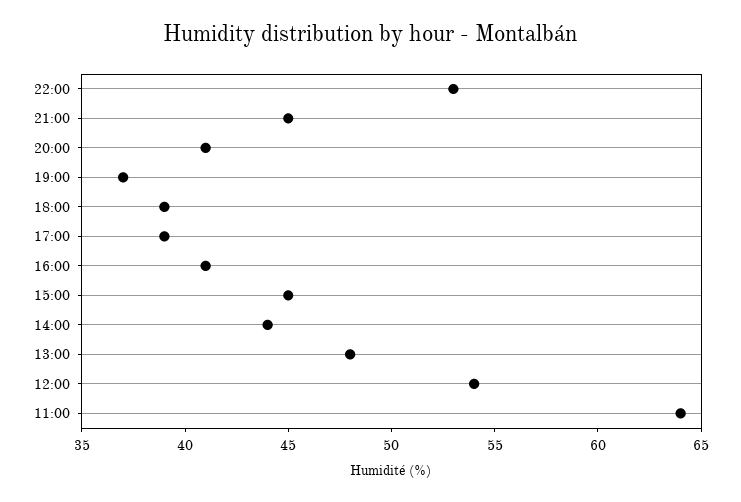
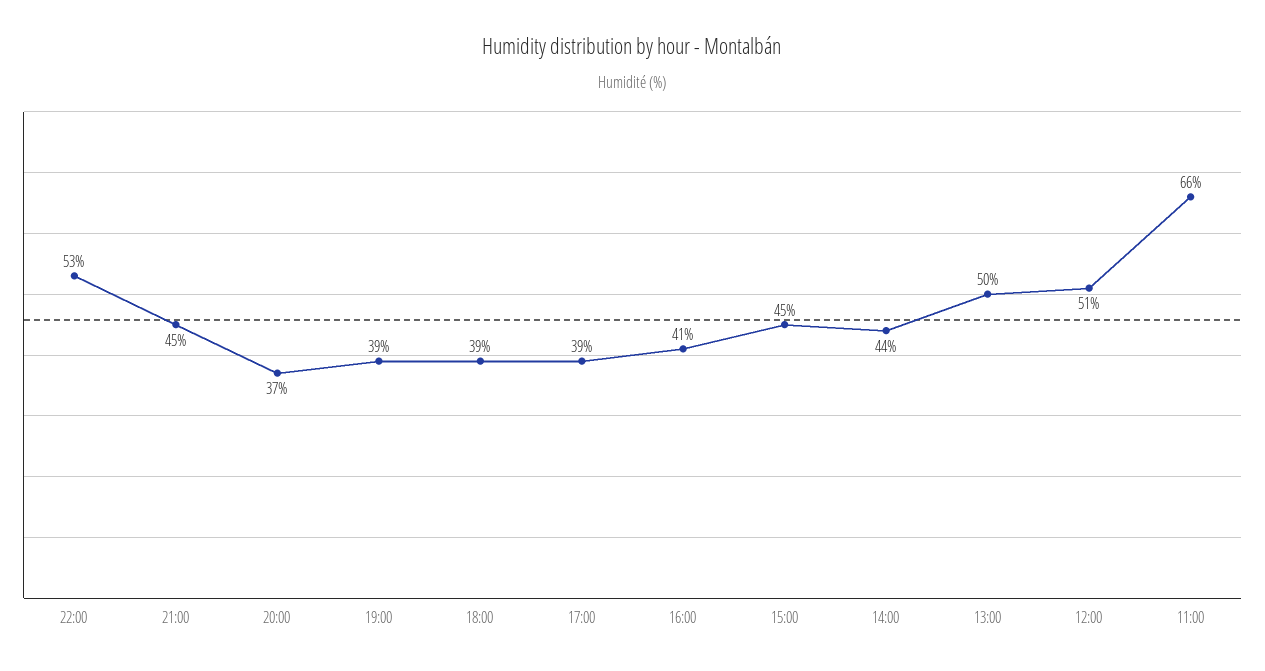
  {
    "22:00": 53,
    "21:00": 45,
-   "20:00": 41,
+   "20:00": 37,
-   "19:00": 37,
+   "19:00": 39,
    "18:00": 39,
    "17:00": 39,
    "16:00": 41,
    "15:00": 45,
    "14:00": 44,
-   "13:00": 48,
+   "13:00": 50,
-   "12:00": 54,
+   "12:00": 51,
-   "11:00": 64
+   "11:00": 66
  }

